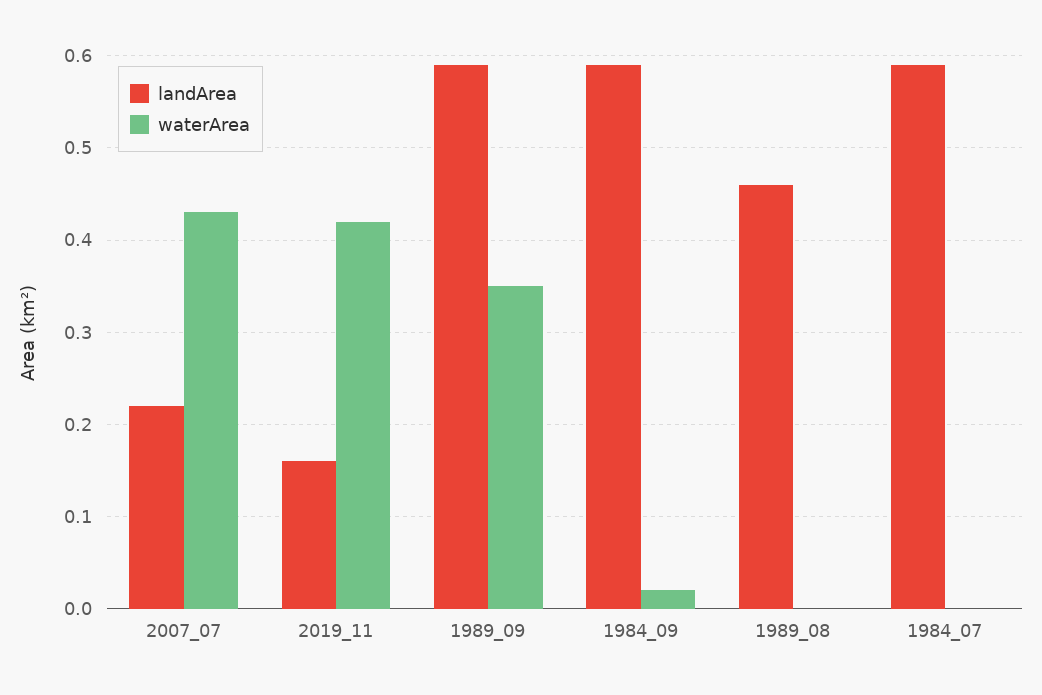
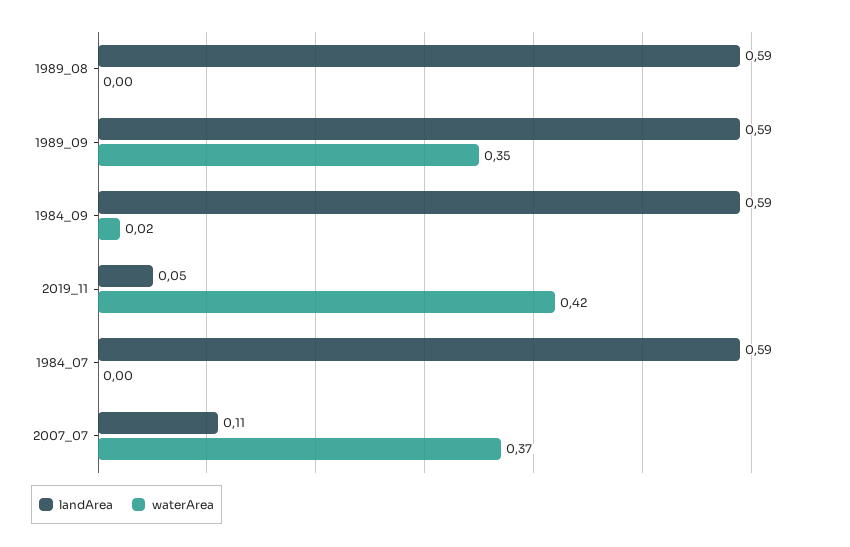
  {
    "landArea": {
-     "2007_07": 0.22,
+     "2007_07": 0.11,
-     "2019_11": 0.16,
+     "2019_11": 0.05,
      "1989_09": 0.59,
      "1984_09": 0.59,
-     "1989_08": 0.46,
+     "1989_08": 0.59,
      "1984_07": 0.59
    },
    "waterArea": {
-     "2007_07": 0.43,
+     "2007_07": 0.37,
      "2019_11": 0.42,
      "1989_09": 0.35,
      "1984_09": 0.02,
      "1989_08": 0,
      "1984_07": 0
    }
  }

